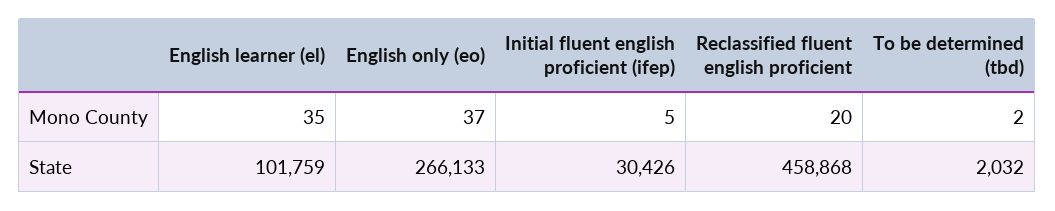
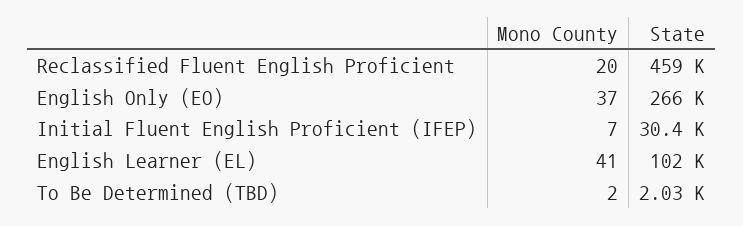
  {
    "English learner (el)": {
-     "Mono County": 35,
+     "Mono County": 41,
      "State": 101759
    },
    "English only (eo)": {
      "Mono County": 37,
      "State": 266133
    },
    "Initial fluent english proficient (ifep)": {
-     "Mono County": 5,
+     "Mono County": 7,
      "State": 30426
    },
    "Reclassified fluent english proficient": {
      "Mono County": 20,
      "State": 458868
    },
    "To be determined (tbd)": {
      "Mono County": 2,
      "State": 2032
    }
  }

